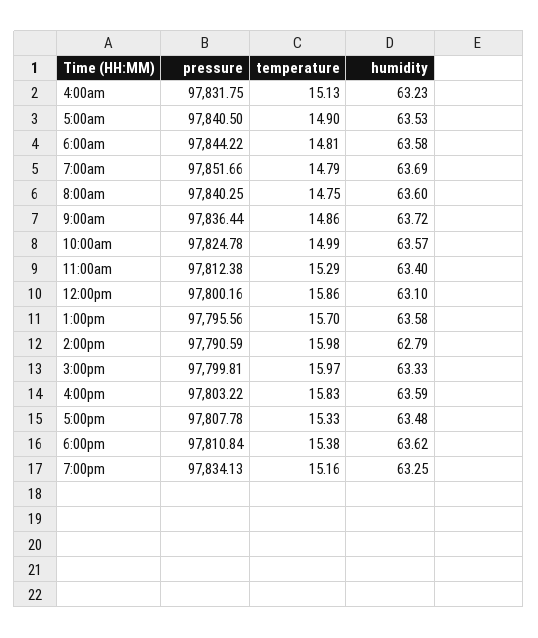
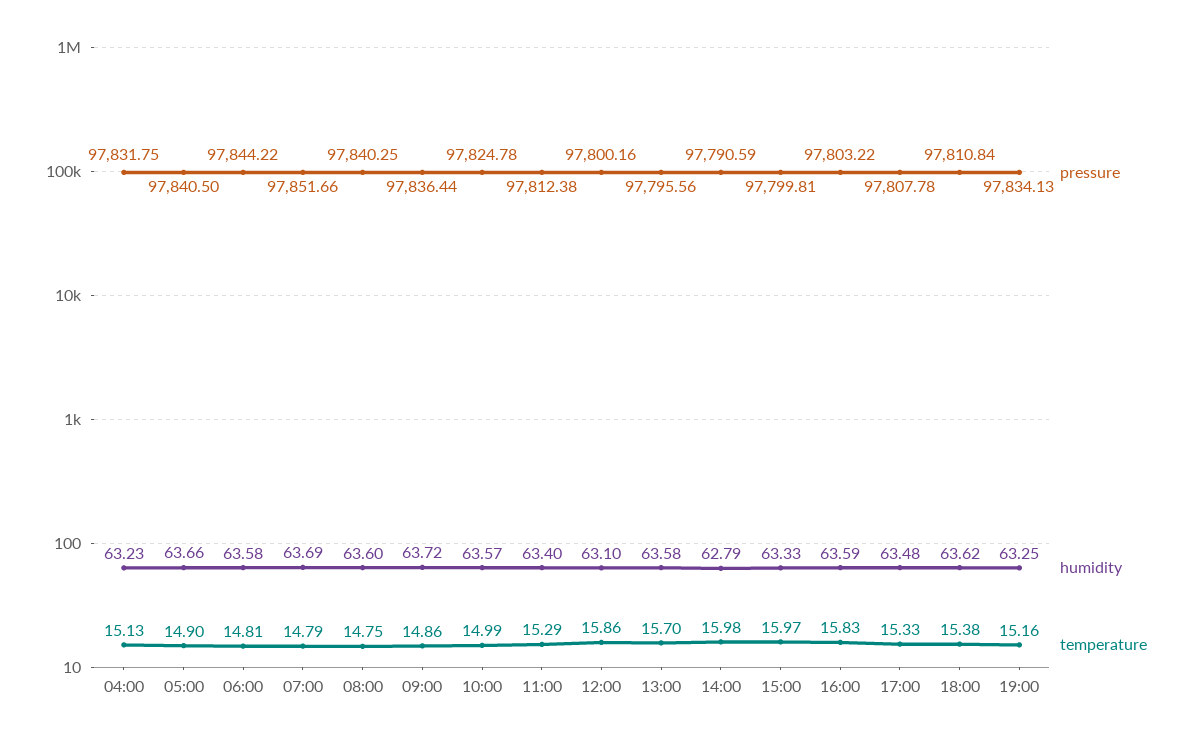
  {
    "pressure": {
      "4:00am": 97831.75,
      "5:00am": 97840.5,
      "6:00am": 97844.22,
      "7:00am": 97851.66,
      "8:00am": 97840.25,
      "9:00am": 97836.44,
      "10:00am": 97824.78,
      "11:00am": 97812.38,
      "12:00pm": 97800.16,
      "1:00pm": 97795.56,
      "2:00pm": 97790.59,
      "3:00pm": 97799.81,
      "4:00pm": 97803.22,
      "5:00pm": 97807.78,
      "6:00pm": 97810.84,
      "7:00pm": 97834.13
    },
    "temperature": {
      "4:00am": 15.13,
      "5:00am": 14.9,
      "6:00am": 14.81,
      "7:00am": 14.79,
      "8:00am": 14.75,
      "9:00am": 14.86,
      "10:00am": 14.99,
      "11:00am": 15.29,
      "12:00pm": 15.86,
      "1:00pm": 15.7,
      "2:00pm": 15.98,
      "3:00pm": 15.97,
      "4:00pm": 15.83,
      "5:00pm": 15.33,
      "6:00pm": 15.38,
      "7:00pm": 15.16
    },
    "humidity": {
      "4:00am": 63.23,
-     "5:00am": 63.53,
+     "5:00am": 63.66,
      "6:00am": 63.58,
      "7:00am": 63.69,
      "8:00am": 63.6,
      "9:00am": 63.72,
      "10:00am": 63.57,
      "11:00am": 63.4,
      "12:00pm": 63.1,
      "1:00pm": 63.58,
      "2:00pm": 62.79,
      "3:00pm": 63.33,
      "4:00pm": 63.59,
      "5:00pm": 63.48,
      "6:00pm": 63.62,
      "7:00pm": 63.25
    }
  }

